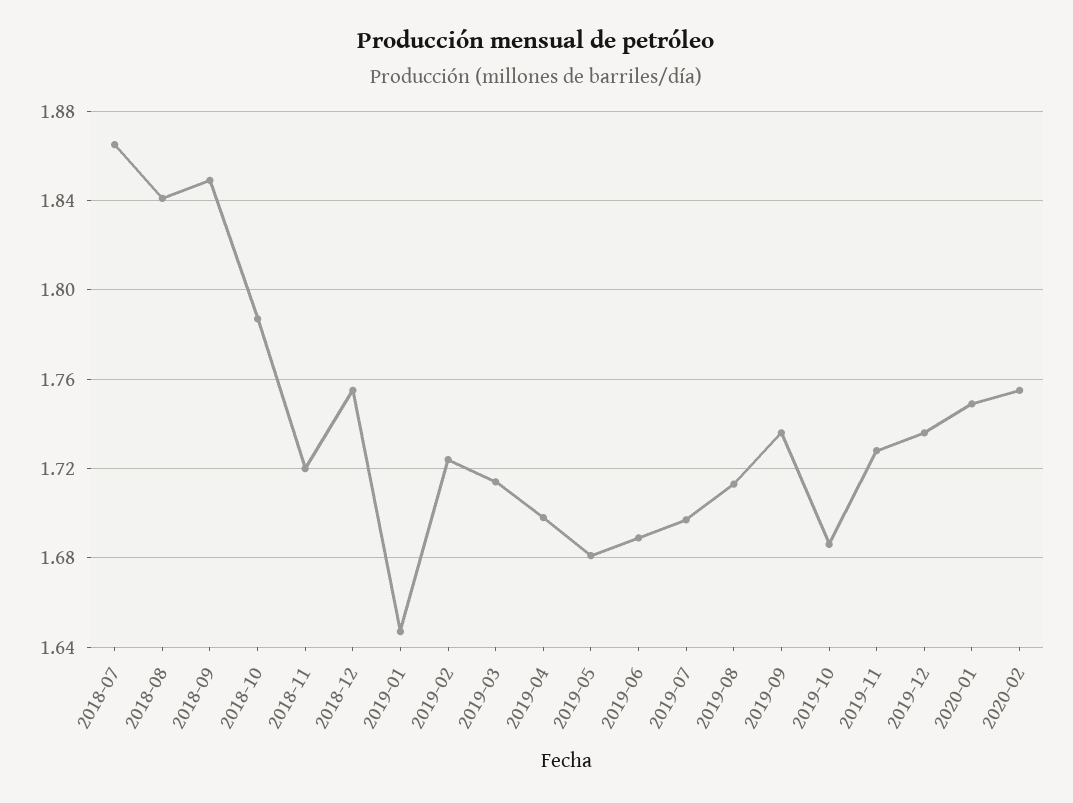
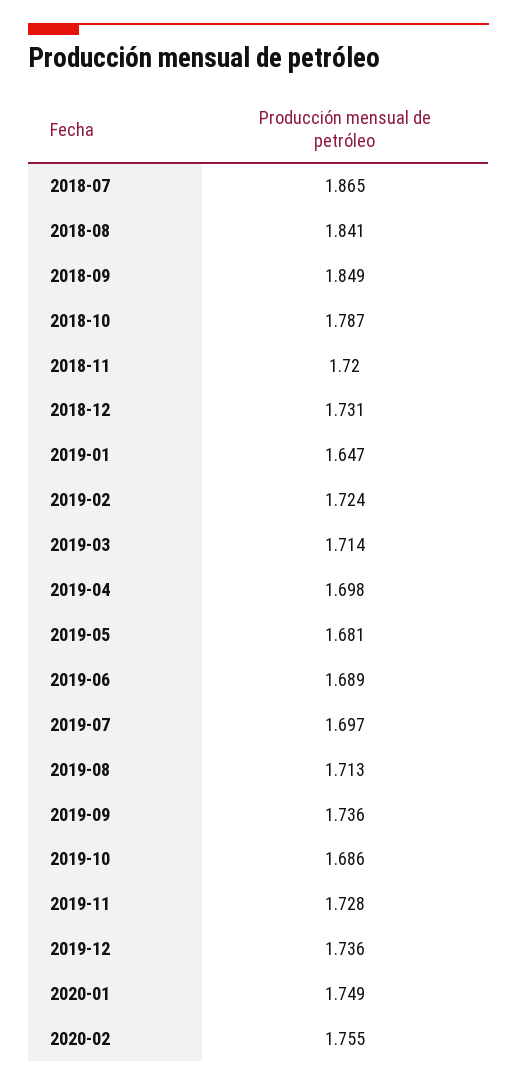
  {
    "2018-07": 1.865,
    "2018-08": 1.841,
    "2018-09": 1.849,
    "2018-10": 1.787,
    "2018-11": 1.72,
-   "2018-12": 1.755,
+   "2018-12": 1.731,
    "2019-01": 1.647,
    "2019-02": 1.724,
    "2019-03": 1.714,
    "2019-04": 1.698,
    "2019-05": 1.681,
    "2019-06": 1.689,
    "2019-07": 1.697,
    "2019-08": 1.713,
    "2019-09": 1.736,
    "2019-10": 1.686,
    "2019-11": 1.728,
    "2019-12": 1.736,
    "2020-01": 1.749,
    "2020-02": 1.755
  }

